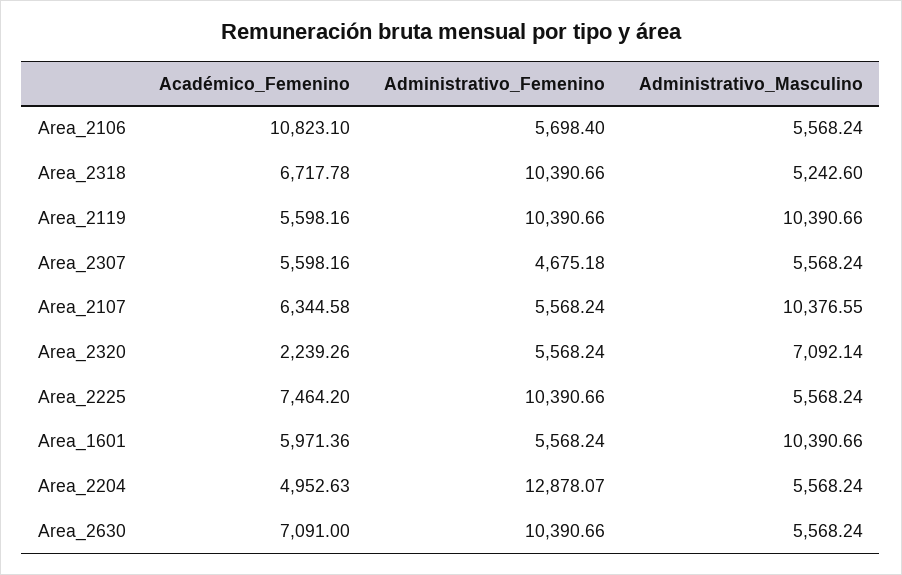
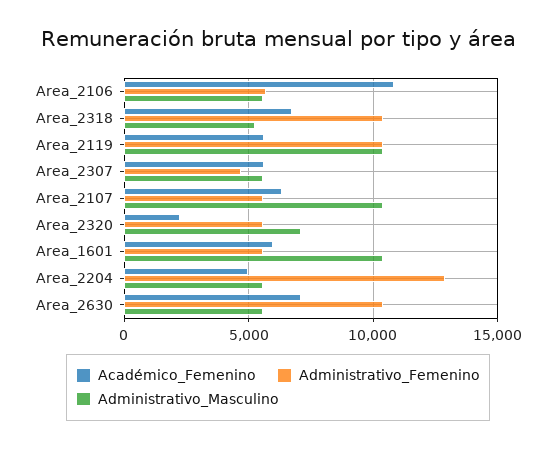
  {
    "Académico_Femenino": {
      "Area_2106": 10823.1,
      "Area_2318": 6717.78,
      "Area_2119": 5598.16,
      "Area_2307": 5598.16,
      "Area_2107": 6344.58,
      "Area_2320": 2239.26,
-     "Area_2225": 7464.2,
      "Area_1601": 5971.36,
      "Area_2204": 4952.63,
      "Area_2630": 7091
    },
    "Administrativo_Femenino": {
      "Area_2106": 5698.4,
      "Area_2318": 10390.66,
      "Area_2119": 10390.66,
      "Area_2307": 4675.18,
      "Area_2107": 5568.24,
      "Area_2320": 5568.24,
-     "Area_2225": 10390.66,
      "Area_1601": 5568.24,
      "Area_2204": 12878.07,
      "Area_2630": 10390.66
    },
    "Administrativo_Masculino": {
      "Area_2106": 5568.24,
      "Area_2318": 5242.6,
      "Area_2119": 10390.66,
      "Area_2307": 5568.24,
      "Area_2107": 10376.55,
      "Area_2320": 7092.14,
-     "Area_2225": 5568.24,
      "Area_1601": 10390.66,
      "Area_2204": 5568.24,
      "Area_2630": 5568.24
    }
  }

